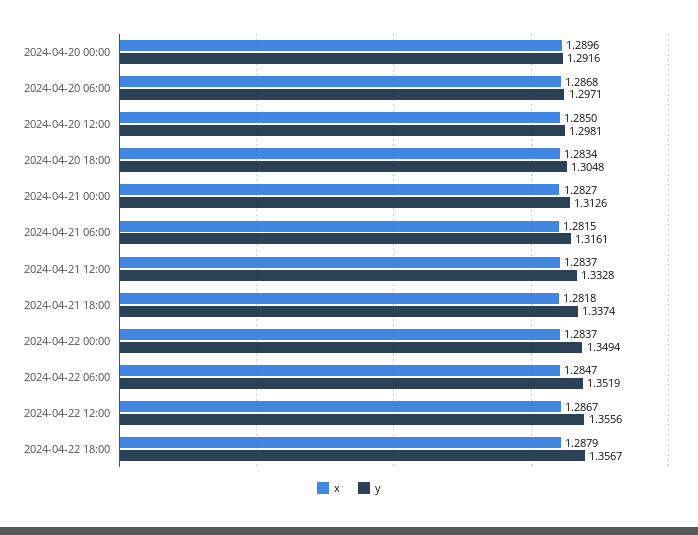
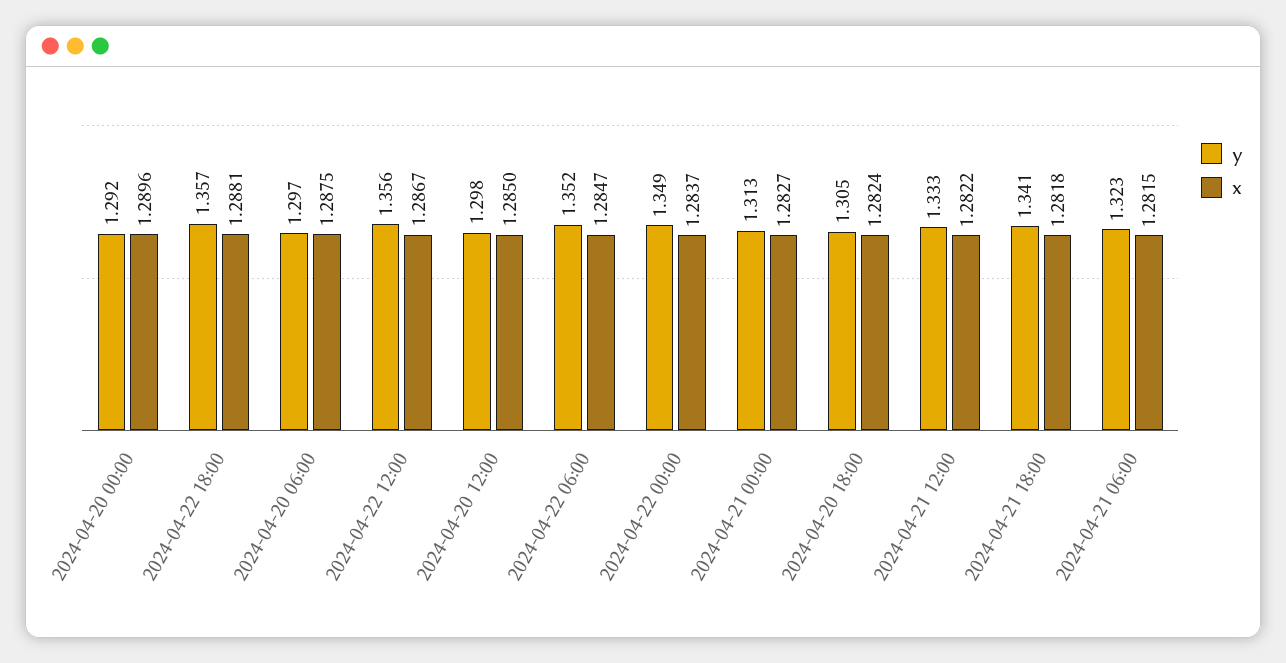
  {
    "x": {
      "2024-04-20 00:00": 1.2896,
-     "2024-04-20 06:00": 1.2868,
+     "2024-04-20 06:00": 1.2875,
      "2024-04-20 12:00": 1.285,
-     "2024-04-20 18:00": 1.2834,
+     "2024-04-20 18:00": 1.2824,
      "2024-04-21 00:00": 1.2827,
      "2024-04-21 06:00": 1.2815,
-     "2024-04-21 12:00": 1.2837,
+     "2024-04-21 12:00": 1.2822,
      "2024-04-21 18:00": 1.2818,
      "2024-04-22 00:00": 1.2837,
      "2024-04-22 06:00": 1.2847,
      "2024-04-22 12:00": 1.2867,
-     "2024-04-22 18:00": 1.2879
+     "2024-04-22 18:00": 1.2881
    },
    "y": {
      "2024-04-20 00:00": 1.2916,
      "2024-04-20 06:00": 1.2971,
      "2024-04-20 12:00": 1.2981,
      "2024-04-20 18:00": 1.3048,
      "2024-04-21 00:00": 1.3126,
-     "2024-04-21 06:00": 1.3161,
+     "2024-04-21 06:00": 1.323,
      "2024-04-21 12:00": 1.3328,
-     "2024-04-21 18:00": 1.3374,
+     "2024-04-21 18:00": 1.341,
      "2024-04-22 00:00": 1.3494,
      "2024-04-22 06:00": 1.3519,
      "2024-04-22 12:00": 1.3556,
      "2024-04-22 18:00": 1.3567
    }
  }

